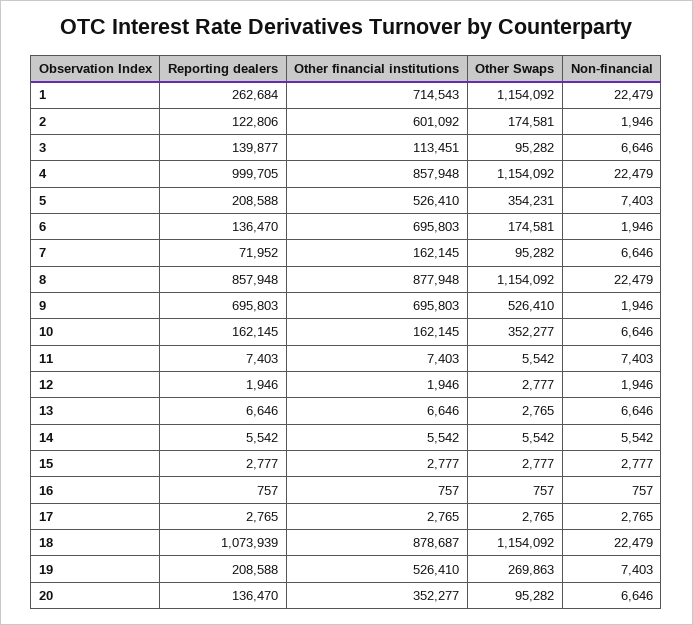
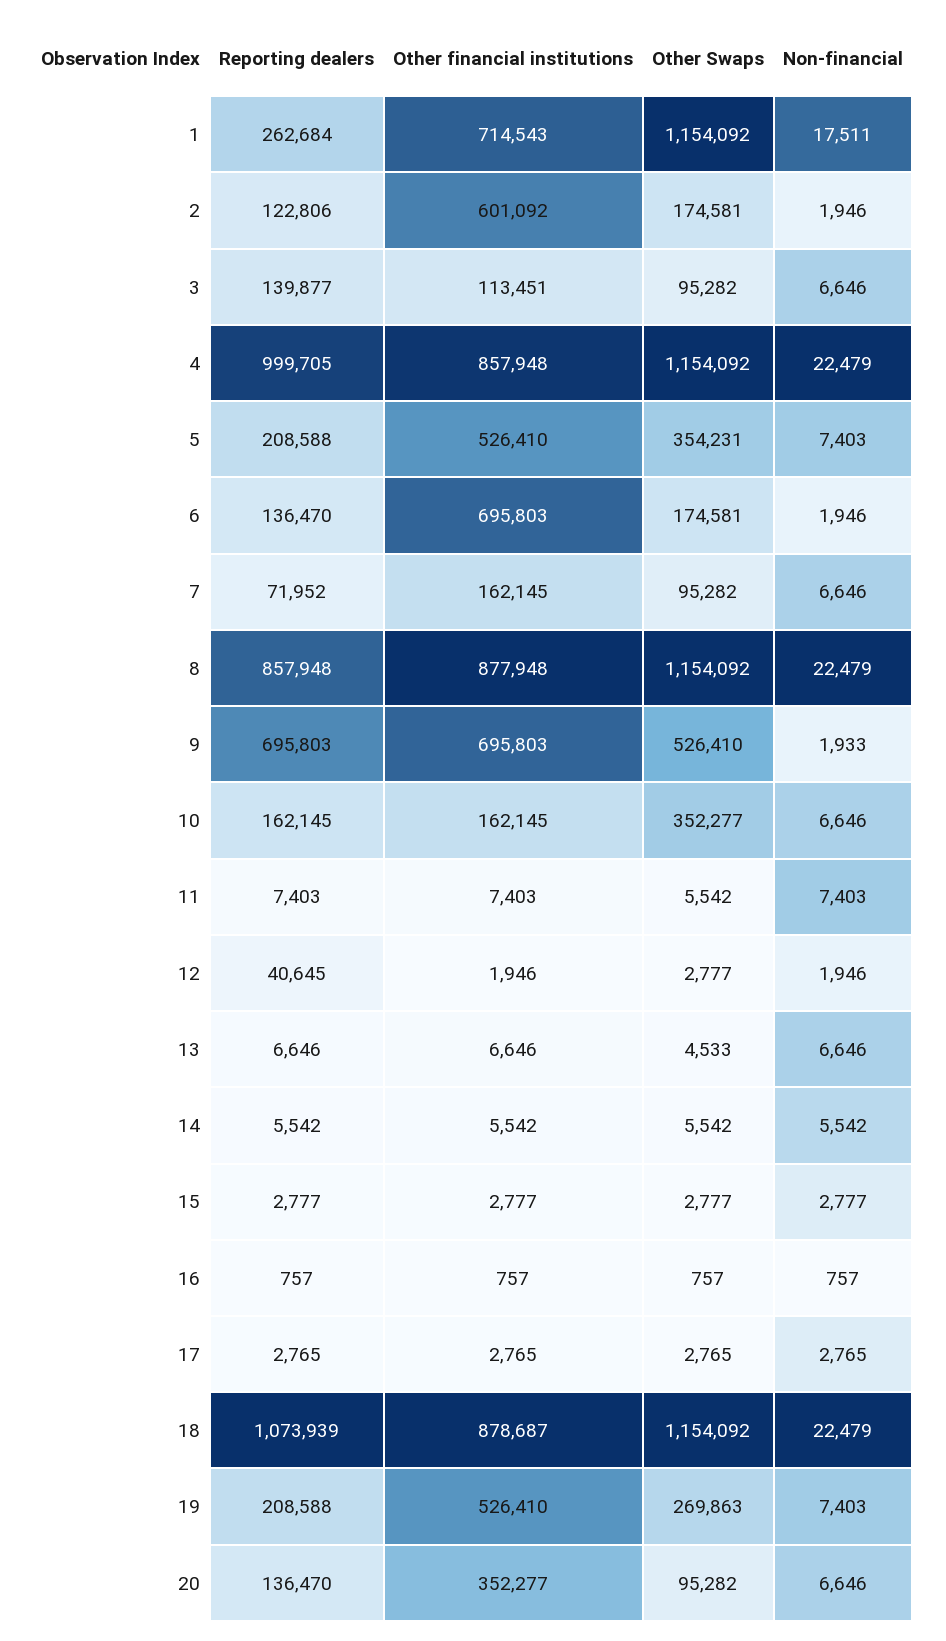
  {
    "Reporting dealers": {
      "1": 262684,
      "2": 122806,
      "3": 139877,
      "4": 999705,
      "5": 208588,
      "6": 136470,
      "7": 71952,
      "8": 857948,
      "9": 695803,
      "10": 162145,
      "11": 7403,
-     "12": 1946,
+     "12": 40645,
      "13": 6646,
      "14": 5542,
      "15": 2777,
      "16": 757,
      "17": 2765,
      "18": 1073939,
      "19": 208588,
      "20": 136470
    },
    "Other financial institutions": {
      "1": 714543,
      "2": 601092,
      "3": 113451,
      "4": 857948,
      "5": 526410,
      "6": 695803,
      "7": 162145,
      "8": 877948,
      "9": 695803,
      "10": 162145,
      "11": 7403,
      "12": 1946,
      "13": 6646,
      "14": 5542,
      "15": 2777,
      "16": 757,
      "17": 2765,
      "18": 878687,
      "19": 526410,
      "20": 352277
    },
    "Other Swaps": {
      "1": 1154092,
      "2": 174581,
      "3": 95282,
      "4": 1154092,
      "5": 354231,
      "6": 174581,
      "7": 95282,
      "8": 1154092,
      "9": 526410,
      "10": 352277,
      "11": 5542,
      "12": 2777,
-     "13": 2765,
+     "13": 4533,
      "14": 5542,
      "15": 2777,
      "16": 757,
      "17": 2765,
      "18": 1154092,
      "19": 269863,
      "20": 95282
    },
    "Non-financial": {
-     "1": 22479,
+     "1": 17511,
      "2": 1946,
      "3": 6646,
      "4": 22479,
      "5": 7403,
      "6": 1946,
      "7": 6646,
      "8": 22479,
-     "9": 1946,
+     "9": 1933,
      "10": 6646,
      "11": 7403,
      "12": 1946,
      "13": 6646,
      "14": 5542,
      "15": 2777,
      "16": 757,
      "17": 2765,
      "18": 22479,
      "19": 7403,
      "20": 6646
    }
  }

